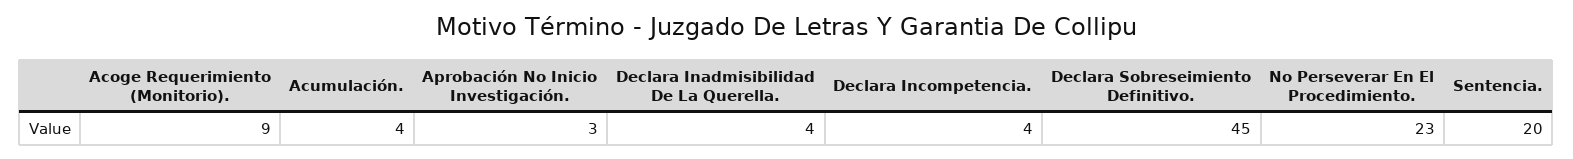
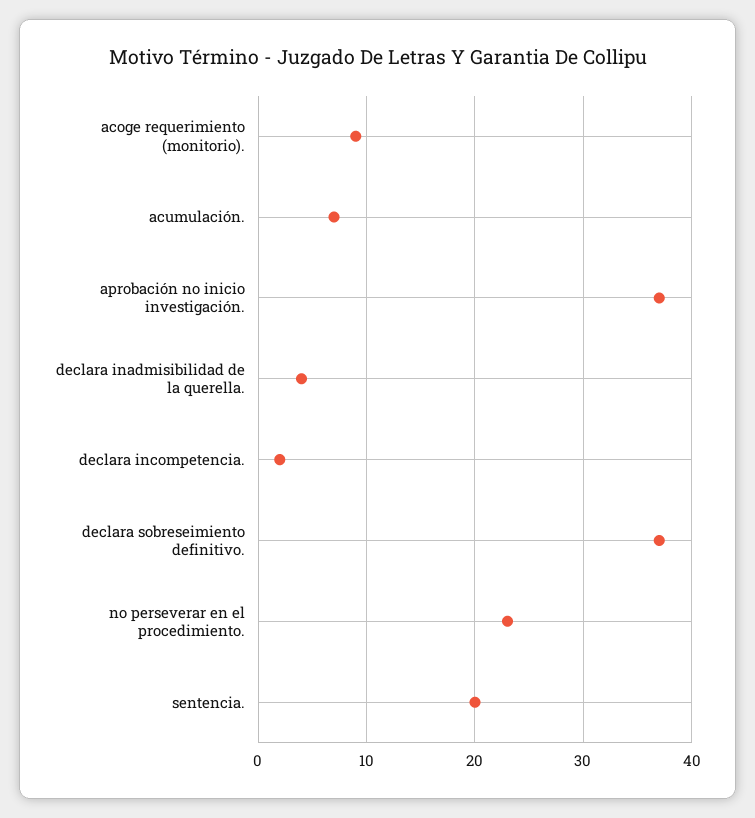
  {
    "Acoge Requerimiento (Monitorio).": 9,
-   "Acumulación.": 4,
+   "Acumulación.": 7,
-   "Aprobación No Inicio Investigación.": 3,
+   "Aprobación No Inicio Investigación.": 37,
    "Declara Inadmisibilidad De La Querella.": 4,
-   "Declara Incompetencia.": 4,
+   "Declara Incompetencia.": 2,
-   "Declara Sobreseimiento Definitivo.": 45,
+   "Declara Sobreseimiento Definitivo.": 37,
    "No Perseverar En El Procedimiento.": 23,
    "Sentencia.": 20
  }

